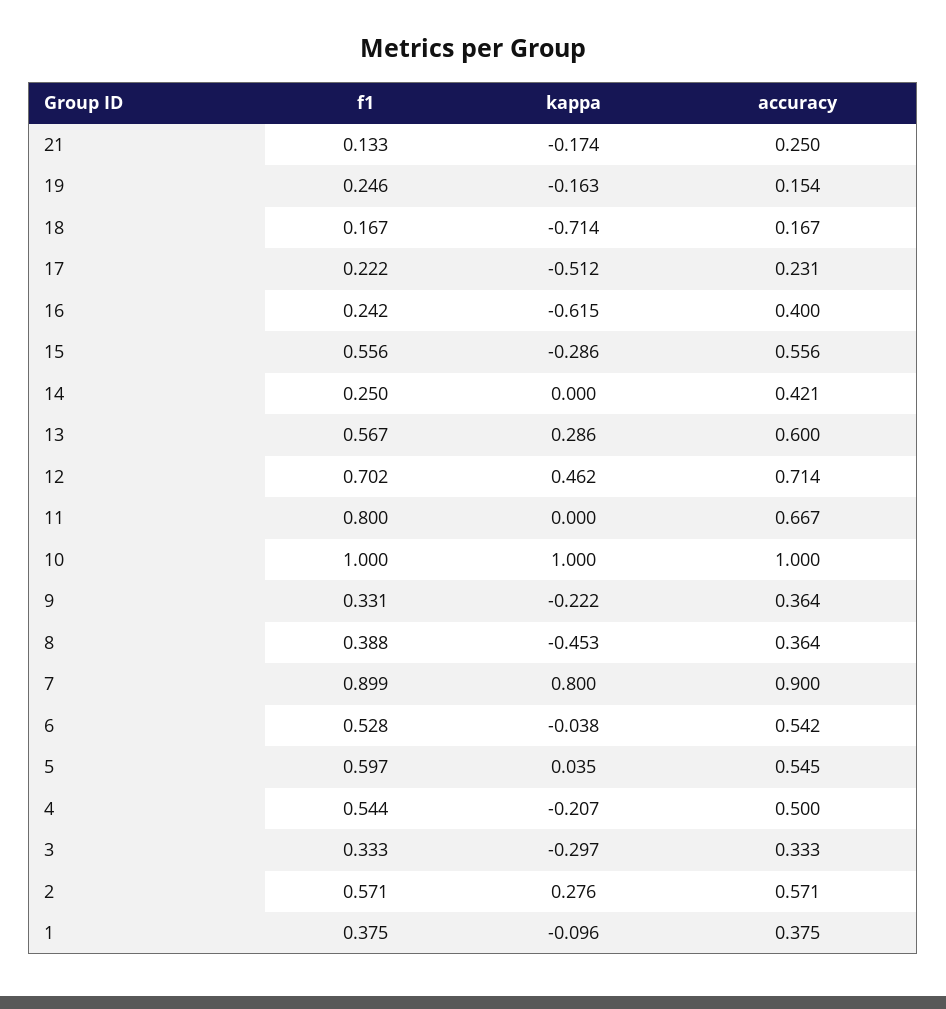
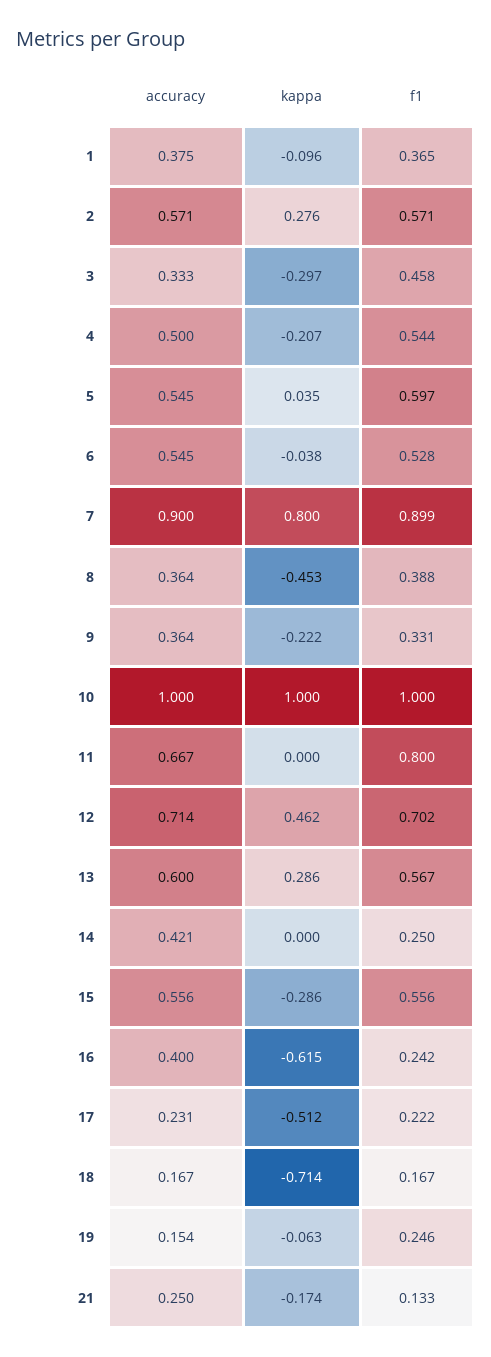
  {
    "f1": {
      "21": 0.133,
      "19": 0.246,
      "18": 0.167,
      "17": 0.222,
      "16": 0.242,
      "15": 0.556,
      "14": 0.25,
      "13": 0.567,
      "12": 0.702,
      "11": 0.8,
      "10": 1,
      "9": 0.331,
      "8": 0.388,
      "7": 0.899,
      "6": 0.528,
      "5": 0.597,
      "4": 0.544,
-     "3": 0.333,
+     "3": 0.458,
      "2": 0.571,
-     "1": 0.375
+     "1": 0.365
    },
    "kappa": {
      "21": -0.174,
-     "19": -0.163,
+     "19": -0.063,
      "18": -0.714,
      "17": -0.512,
      "16": -0.615,
      "15": -0.286,
      "14": 0,
      "13": 0.286,
      "12": 0.462,
      "11": 0,
      "10": 1,
      "9": -0.222,
      "8": -0.453,
      "7": 0.8,
      "6": -0.038,
      "5": 0.035,
      "4": -0.207,
      "3": -0.297,
      "2": 0.276,
      "1": -0.096
    },
    "accuracy": {
      "21": 0.25,
      "19": 0.154,
      "18": 0.167,
      "17": 0.231,
      "16": 0.4,
      "15": 0.556,
      "14": 0.421,
      "13": 0.6,
      "12": 0.714,
      "11": 0.667,
      "10": 1,
      "9": 0.364,
      "8": 0.364,
      "7": 0.9,
-     "6": 0.542,
+     "6": 0.545,
      "5": 0.545,
      "4": 0.5,
      "3": 0.333,
      "2": 0.571,
      "1": 0.375
    }
  }

